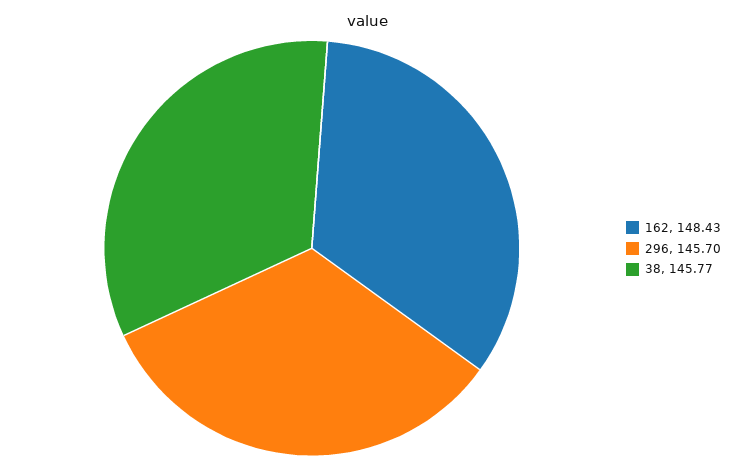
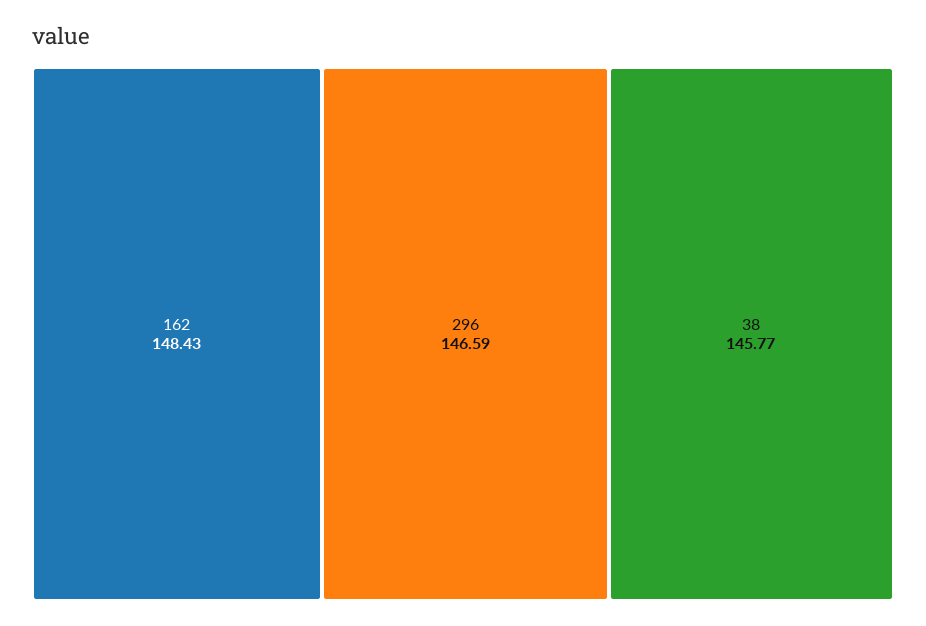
  {
    "162": 148.43,
-   "296": 145.7,
+   "296": 146.59,
    "38": 145.77
  }

